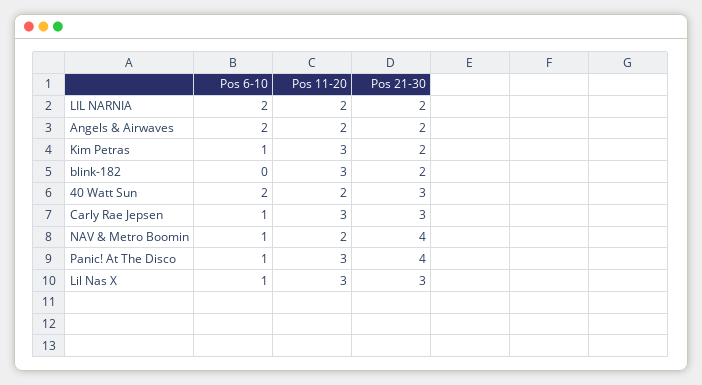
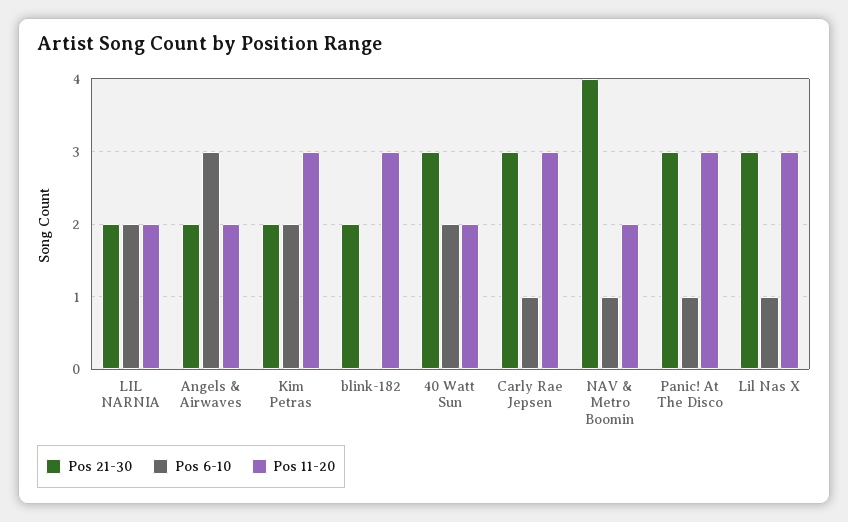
  {
    "Pos 6-10": {
      "LIL NARNIA": 2,
-     "Angels & Airwaves": 2,
+     "Angels & Airwaves": 3,
-     "Kim Petras": 1,
+     "Kim Petras": 2,
      "blink-182": 0,
      "40 Watt Sun": 2,
      "Carly Rae Jepsen": 1,
      "NAV & Metro Boomin": 1,
      "Panic! At The Disco": 1,
      "Lil Nas X": 1
    },
    "Pos 11-20": {
      "LIL NARNIA": 2,
      "Angels & Airwaves": 2,
      "Kim Petras": 3,
      "blink-182": 3,
      "40 Watt Sun": 2,
      "Carly Rae Jepsen": 3,
      "NAV & Metro Boomin": 2,
      "Panic! At The Disco": 3,
      "Lil Nas X": 3
    },
    "Pos 21-30": {
      "LIL NARNIA": 2,
      "Angels & Airwaves": 2,
      "Kim Petras": 2,
      "blink-182": 2,
      "40 Watt Sun": 3,
      "Carly Rae Jepsen": 3,
      "NAV & Metro Boomin": 4,
-     "Panic! At The Disco": 4,
+     "Panic! At The Disco": 3,
      "Lil Nas X": 3
    }
  }

